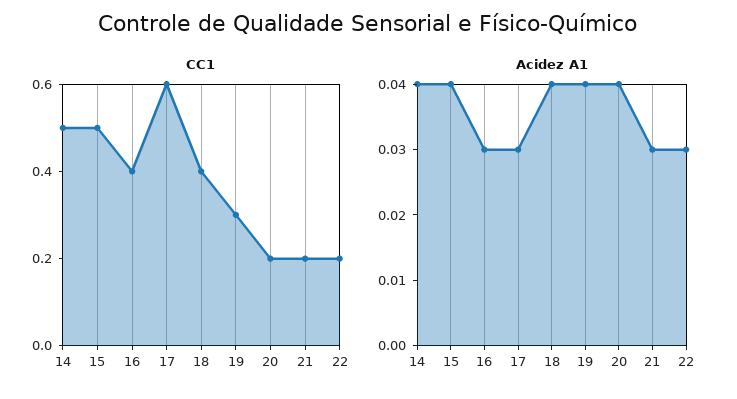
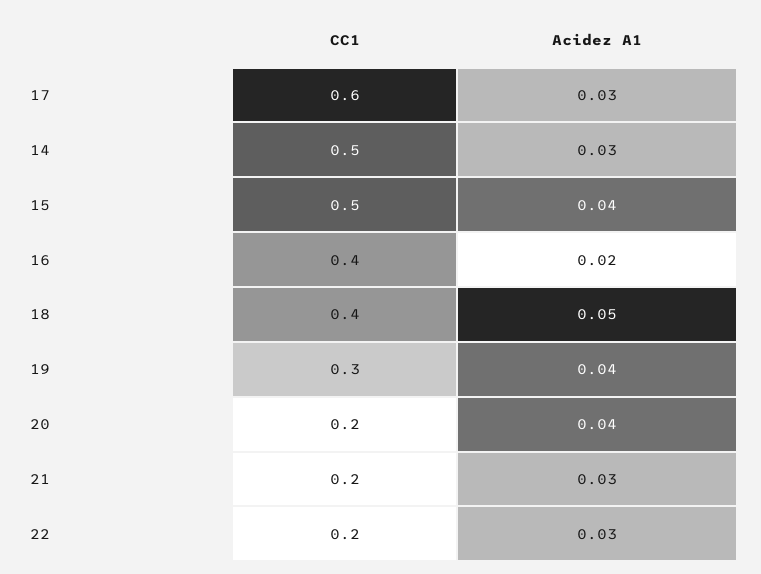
  {
    "CC1": {
      "14": 0.5,
      "15": 0.5,
      "16": 0.4,
      "17": 0.6,
      "18": 0.4,
      "19": 0.3,
      "20": 0.2,
      "21": 0.2,
      "22": 0.2
    },
    "Acidez A1": {
-     "14": 0.04,
+     "14": 0.03,
      "15": 0.04,
-     "16": 0.03,
+     "16": 0.02,
      "17": 0.03,
-     "18": 0.04,
+     "18": 0.05,
      "19": 0.04,
      "20": 0.04,
      "21": 0.03,
      "22": 0.03
    }
  }

